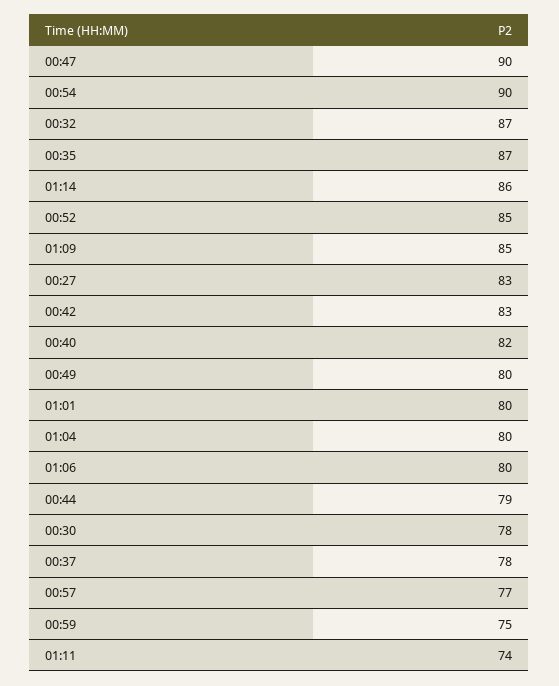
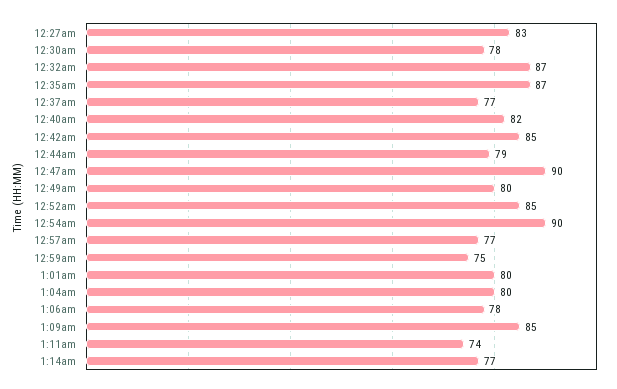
  {
    "00:47": 90,
    "00:54": 90,
    "00:32": 87,
    "00:35": 87,
-   "01:14": 86,
+   "01:14": 77,
    "00:52": 85,
    "01:09": 85,
    "00:27": 83,
-   "00:42": 83,
+   "00:42": 85,
    "00:40": 82,
    "00:49": 80,
    "01:01": 80,
    "01:04": 80,
-   "01:06": 80,
+   "01:06": 78,
    "00:44": 79,
    "00:30": 78,
-   "00:37": 78,
+   "00:37": 77,
    "00:57": 77,
    "00:59": 75,
    "01:11": 74
  }

